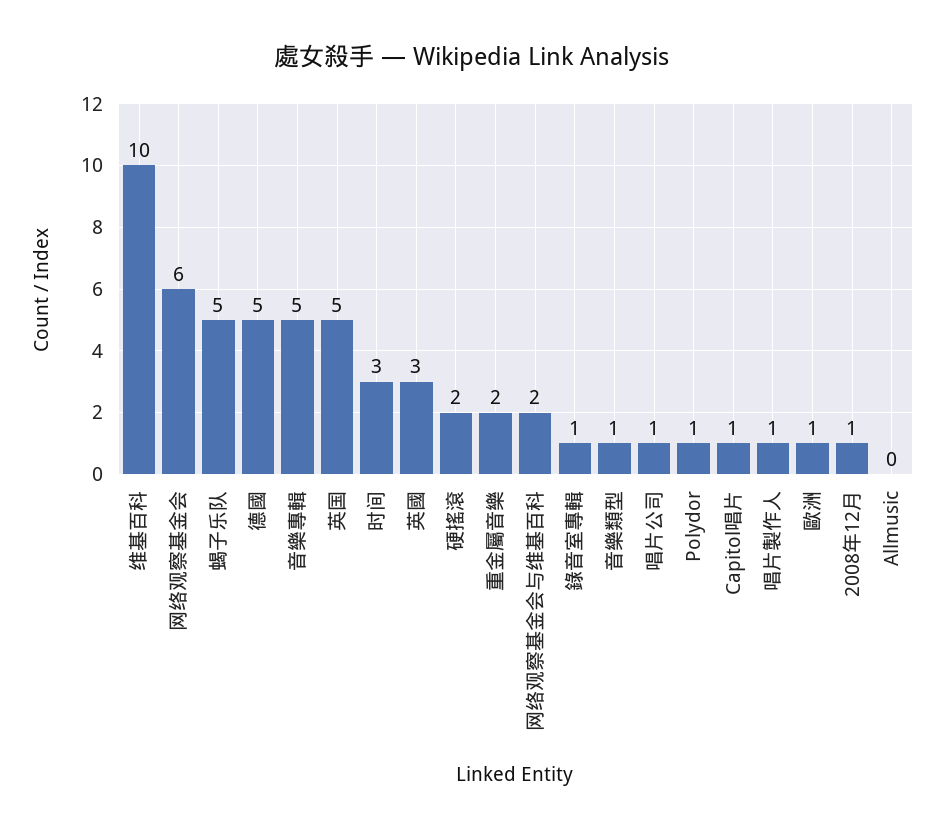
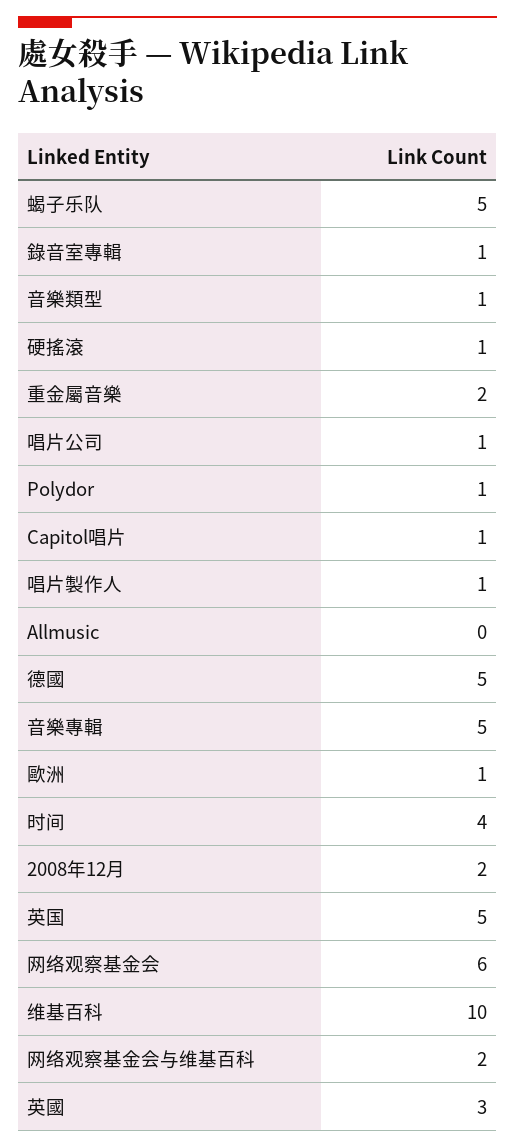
  {
    "维基百科": 10,
    "网络观察基金会": 6,
    "蝎子乐队": 5,
    "德國": 5,
    "音樂專輯": 5,
    "英国": 5,
-   "时间": 3,
+   "时间": 4,
    "英國": 3,
-   "硬搖滾": 2,
+   "硬搖滾": 1,
    "重金屬音樂": 2,
    "网络观察基金会与维基百科": 2,
    "錄音室專輯": 1,
    "音樂類型": 1,
    "唱片公司": 1,
    "Polydor": 1,
    "Capitol唱片": 1,
    "唱片製作人": 1,
    "歐洲": 1,
-   "2008年12月": 1,
+   "2008年12月": 2,
    "Allmusic": 0
  }

